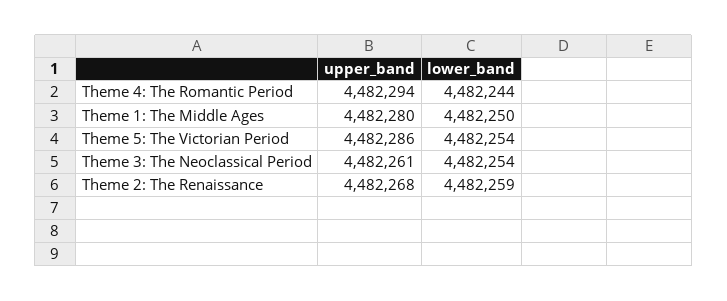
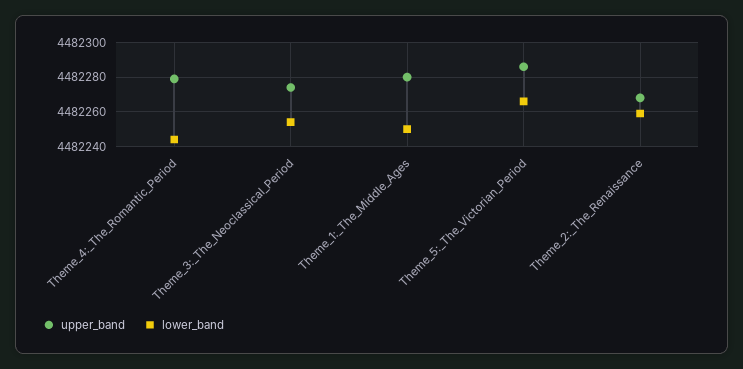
  {
    "upper_band": {
-     "Theme 4: The Romantic Period": 4482294,
+     "Theme 4: The Romantic Period": 4482280,
      "Theme 1: The Middle Ages": 4482280,
      "Theme 5: The Victorian Period": 4482286,
-     "Theme 3: The Neoclassical Period": 4482261,
+     "Theme 3: The Neoclassical Period": 4482275,
      "Theme 2: The Renaissance": 4482268
    },
    "lower_band": {
      "Theme 4: The Romantic Period": 4482244,
      "Theme 1: The Middle Ages": 4482250,
-     "Theme 5: The Victorian Period": 4482254,
+     "Theme 5: The Victorian Period": 4482265,
      "Theme 3: The Neoclassical Period": 4482254,
      "Theme 2: The Renaissance": 4482259
    }
  }

